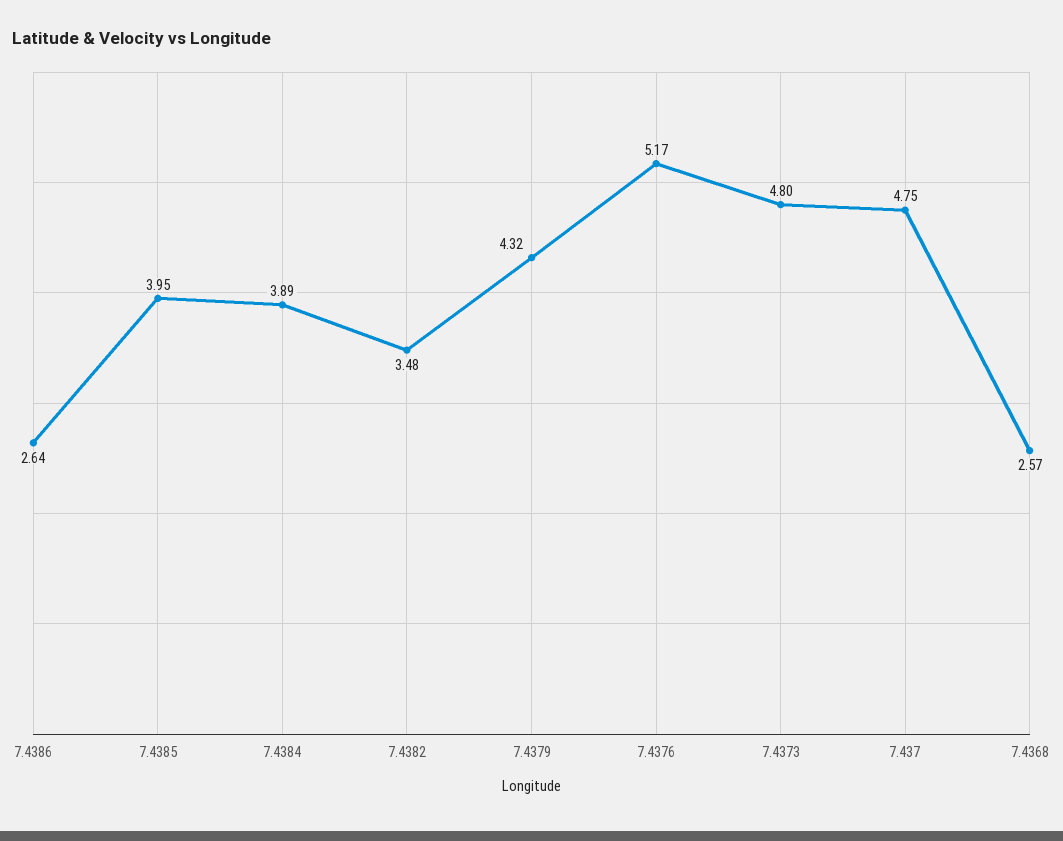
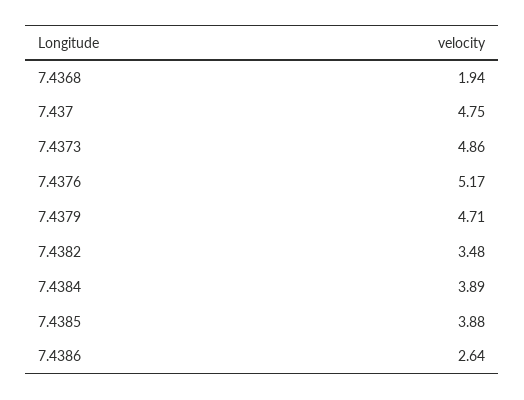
  {
    "7.4386": 2.64,
-   "7.4385": 3.95,
+   "7.4385": 3.88,
    "7.4384": 3.89,
    "7.4382": 3.48,
-   "7.4379": 4.32,
+   "7.4379": 4.71,
    "7.4376": 5.17,
-   "7.4373": 4.8,
+   "7.4373": 4.86,
    "7.437": 4.75,
-   "7.4368": 2.57
+   "7.4368": 1.94
  }

